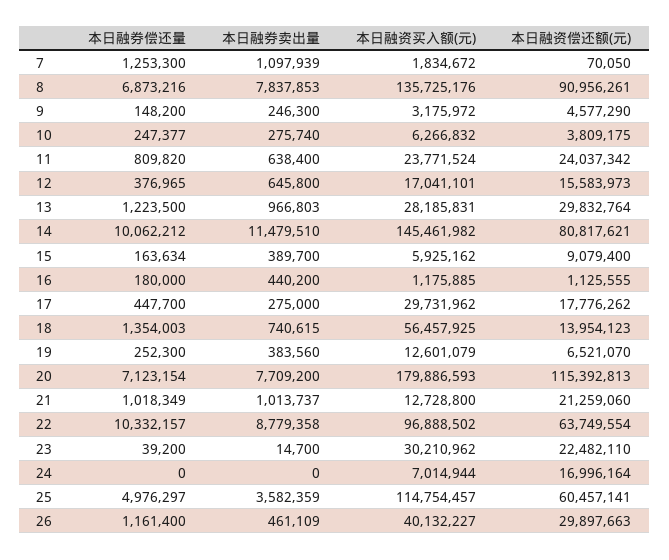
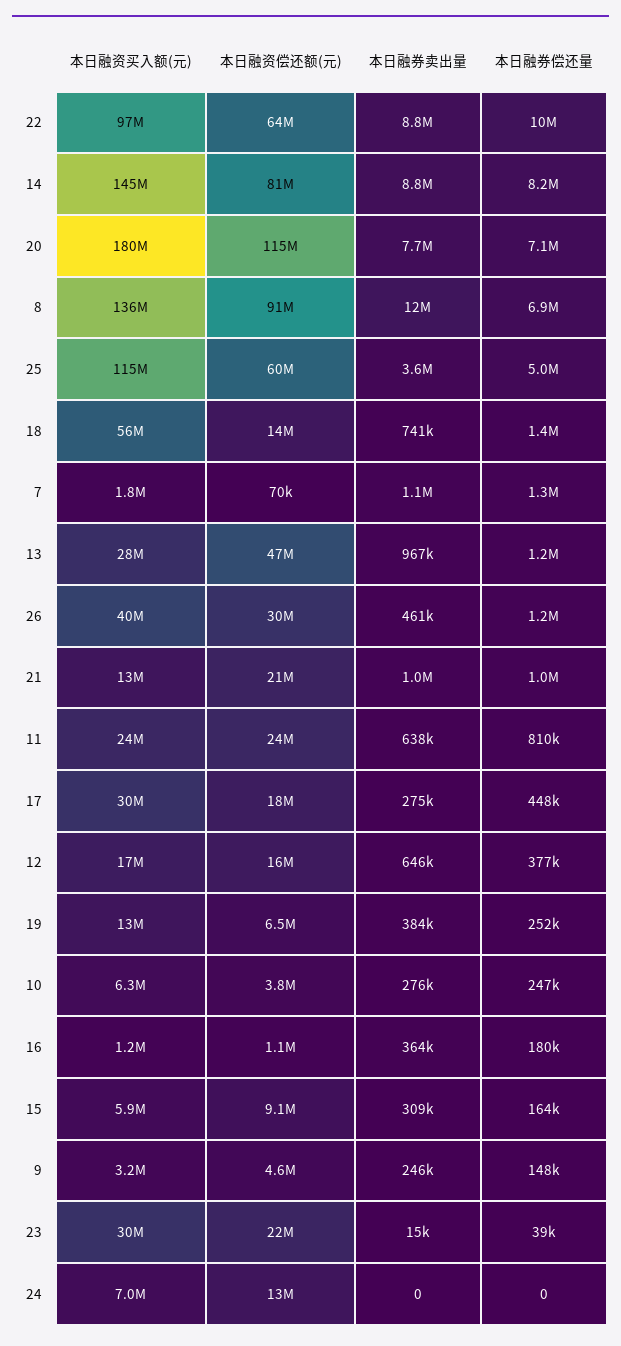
  {
    "本日融券偿还量": {
      "7": 1253300,
      "8": 6873216,
      "9": 148200,
      "10": 247377,
      "11": 809820,
      "12": 376965,
      "13": 1223500,
-     "14": 10062212,
+     "14": 8200000,
      "15": 163634,
      "16": 180000,
      "17": 447700,
      "18": 1354003,
      "19": 252300,
      "20": 7123154,
      "21": 1018349,
      "22": 10332157,
      "23": 39200,
      "24": 0,
      "25": 4976297,
      "26": 1161400
    },
    "本日融券卖出量": {
      "7": 1097939,
-     "8": 7837853,
+     "8": 12000000,
      "9": 246300,
      "10": 275740,
      "11": 638400,
      "12": 645800,
      "13": 966803,
-     "14": 11479510,
+     "14": 8800000,
-     "15": 389700,
+     "15": 309000,
-     "16": 440200,
+     "16": 364000,
      "17": 275000,
      "18": 740615,
      "19": 383560,
      "20": 7709200,
      "21": 1013737,
      "22": 8779358,
      "23": 14700,
      "24": 0,
      "25": 3582359,
      "26": 461109
    },
    "本日融资买入额(元)": {
      "7": 1834672,
      "8": 135725176,
      "9": 3175972,
      "10": 6266832,
      "11": 23771524,
      "12": 17041101,
      "13": 28185831,
      "14": 145461982,
      "15": 5925162,
      "16": 1175885,
      "17": 29731962,
      "18": 56457925,
      "19": 12601079,
      "20": 179886593,
      "21": 12728800,
      "22": 96888502,
      "23": 30210962,
      "24": 7014944,
      "25": 114754457,
      "26": 40132227
    },
    "本日融资偿还额(元)": {
      "7": 70050,
      "8": 90956261,
      "9": 4577290,
      "10": 3809175,
      "11": 24037342,
      "12": 15583973,
-     "13": 29832764,
+     "13": 47000000,
      "14": 80817621,
      "15": 9079400,
      "16": 1125555,
      "17": 17776262,
      "18": 13954123,
      "19": 6521070,
      "20": 115392813,
      "21": 21259060,
      "22": 63749554,
      "23": 22482110,
-     "24": 16996164,
+     "24": 13000000,
      "25": 60457141,
      "26": 29897663
    }
  }

